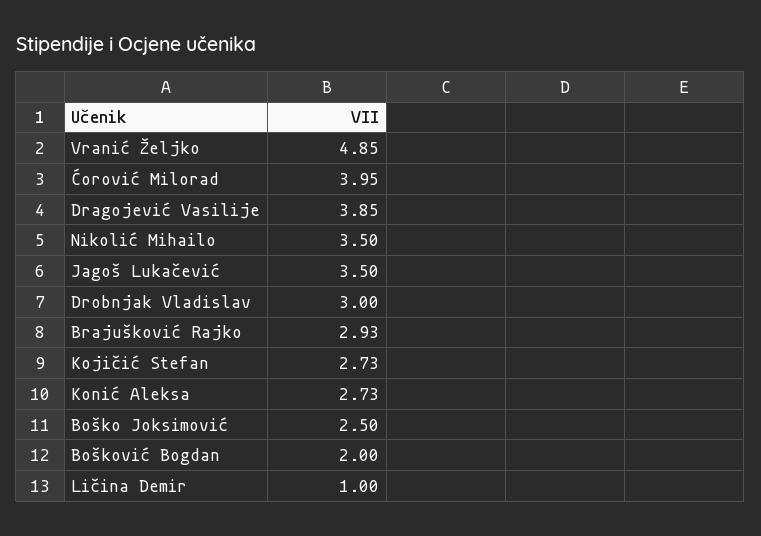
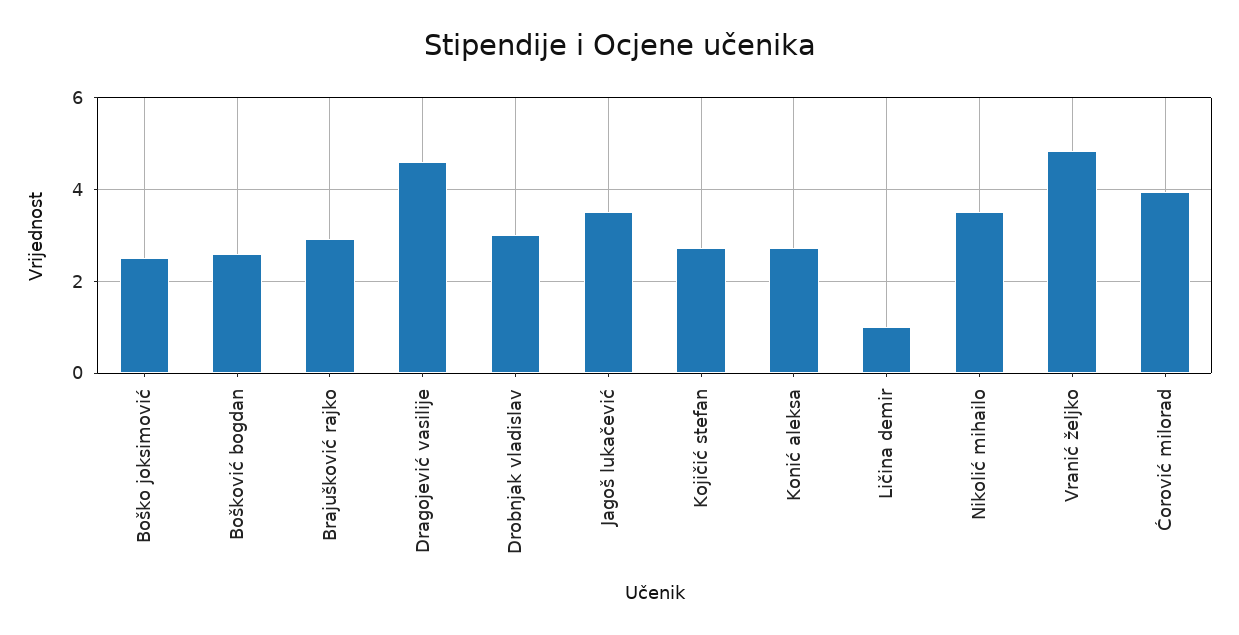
  {
    "Vranić Željko": 4.85,
    "Ćorović Milorad": 3.95,
-   "Dragojević Vasilije": 3.85,
+   "Dragojević Vasilije": 4.6,
    "Nikolić Mihailo": 3.5,
    "Jagoš Lukačević": 3.5,
    "Drobnjak Vladislav": 3,
    "Brajušković Rajko": 2.93,
    "Kojičić Stefan": 2.73,
    "Konić Aleksa": 2.73,
    "Boško Joksimović": 2.5,
-   "Bošković Bogdan": 2,
+   "Bošković Bogdan": 2.6,
    "Ličina Demir": 1
  }

